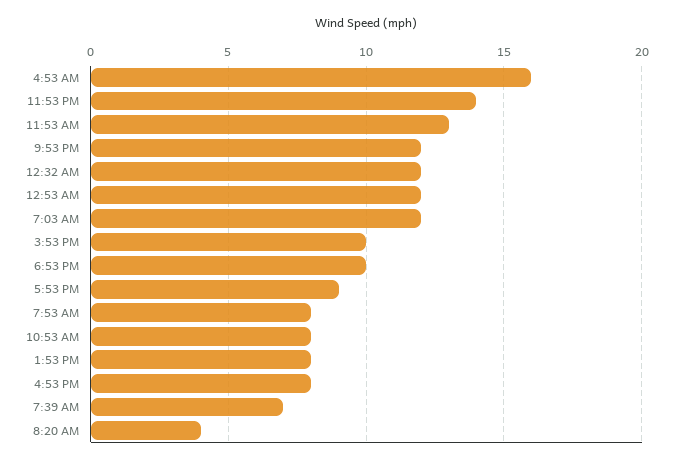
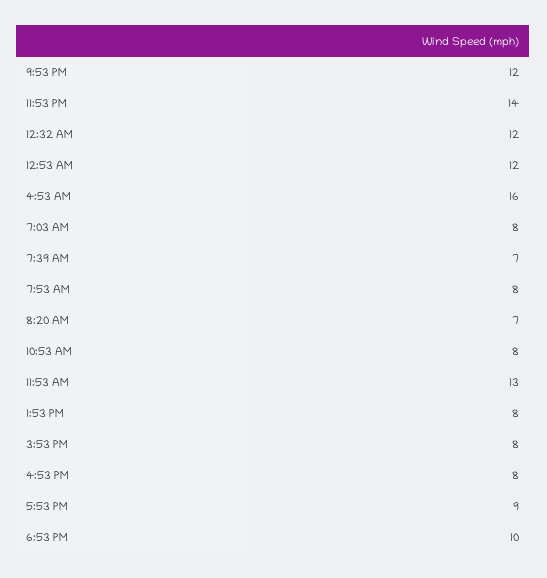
  {
    "4:53 AM": 16,
    "11:53 PM": 14,
    "11:53 AM": 13,
    "9:53 PM": 12,
    "12:32 AM": 12,
    "12:53 AM": 12,
-   "7:03 AM": 12,
+   "7:03 AM": 8,
-   "3:53 PM": 10,
+   "3:53 PM": 8,
    "6:53 PM": 10,
    "5:53 PM": 9,
    "7:53 AM": 8,
    "10:53 AM": 8,
    "1:53 PM": 8,
    "4:53 PM": 8,
    "7:39 AM": 7,
-   "8:20 AM": 4
+   "8:20 AM": 7
  }

